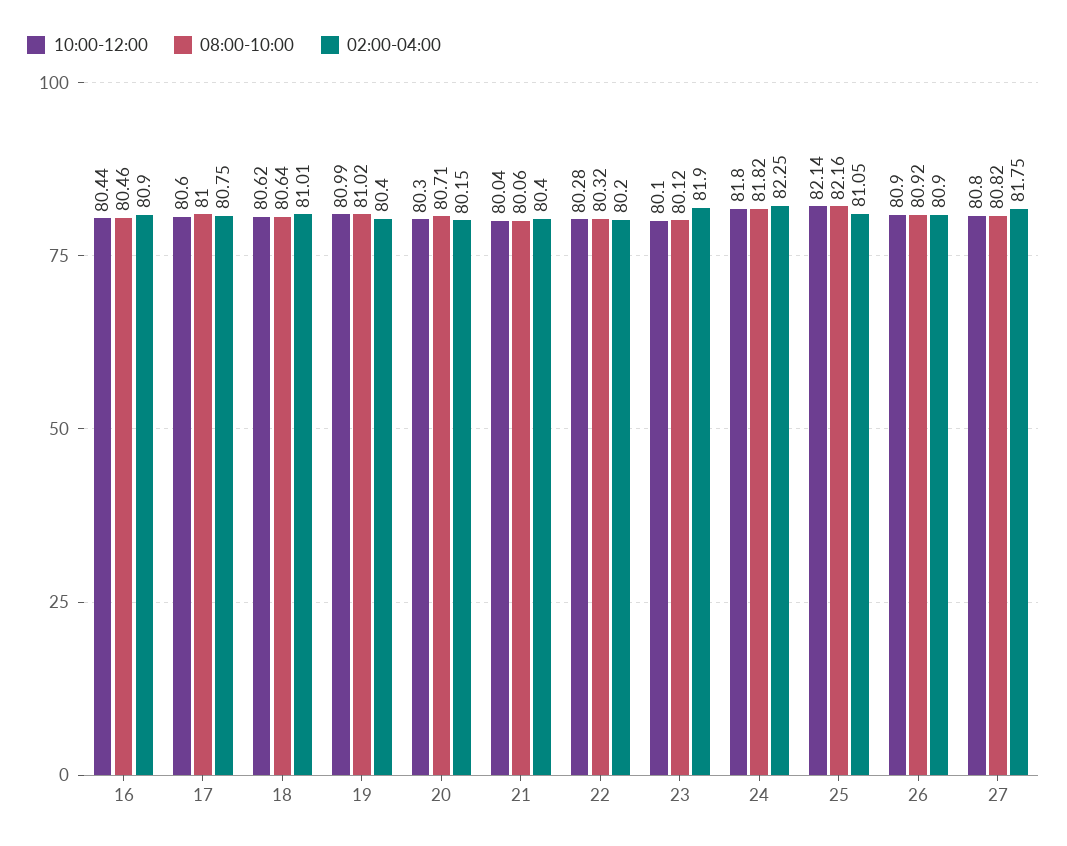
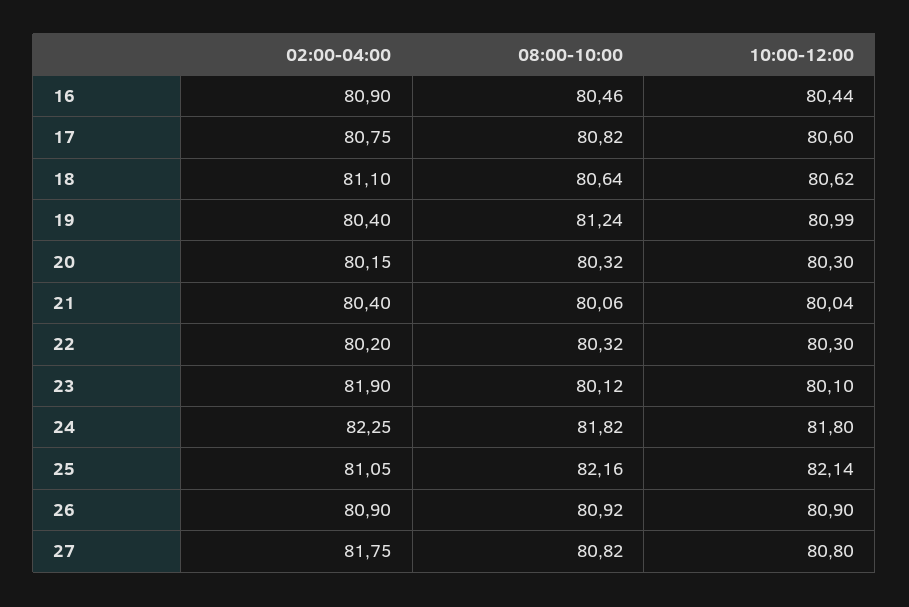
  {
    "10:00-12:00": {
      "16": 80.44,
      "17": 80.6,
      "18": 80.62,
      "19": 80.99,
      "20": 80.3,
      "21": 80.04,
-     "22": 80.28,
+     "22": 80.3,
      "23": 80.1,
      "24": 81.8,
      "25": 82.14,
      "26": 80.9,
      "27": 80.8
    },
    "08:00-10:00": {
      "16": 80.46,
-     "17": 81,
+     "17": 80.82,
      "18": 80.64,
-     "19": 81.02,
+     "19": 81.24,
-     "20": 80.71,
+     "20": 80.32,
      "21": 80.06,
      "22": 80.32,
      "23": 80.12,
      "24": 81.82,
      "25": 82.16,
      "26": 80.92,
      "27": 80.82
    },
    "02:00-04:00": {
      "16": 80.9,
      "17": 80.75,
-     "18": 81.01,
+     "18": 81.1,
      "19": 80.4,
      "20": 80.15,
      "21": 80.4,
      "22": 80.2,
      "23": 81.9,
      "24": 82.25,
      "25": 81.05,
      "26": 80.9,
      "27": 81.75
    }
  }

